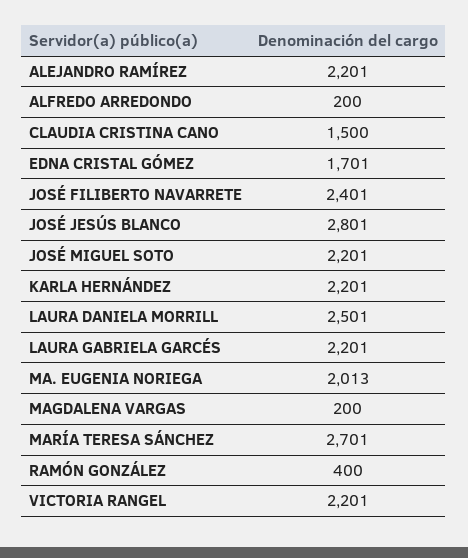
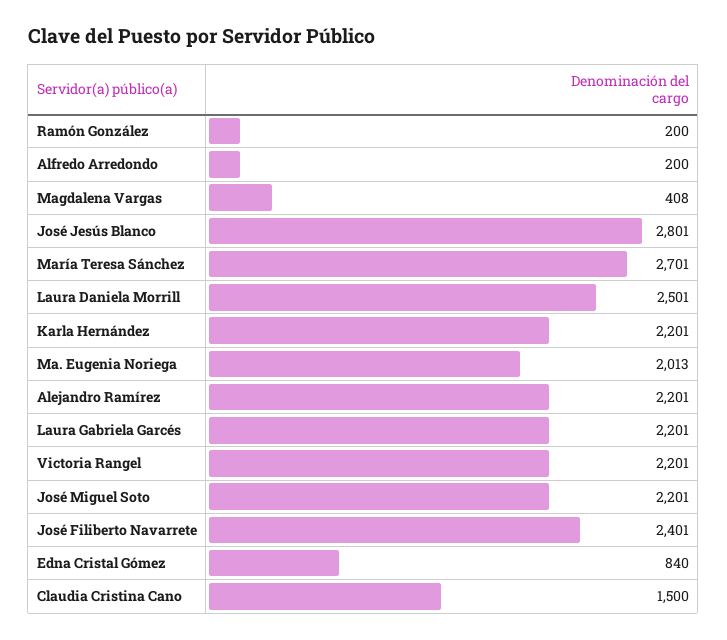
  {
    "ALEJANDRO RAMÍREZ": 2201,
    "ALFREDO ARREDONDO": 200,
    "CLAUDIA CRISTINA CANO": 1500,
-   "EDNA CRISTAL GÓMEZ": 1701,
+   "EDNA CRISTAL GÓMEZ": 840,
    "JOSÉ FILIBERTO NAVARRETE": 2401,
    "JOSÉ JESÚS BLANCO": 2801,
    "JOSÉ MIGUEL SOTO": 2201,
    "KARLA HERNÁNDEZ": 2201,
    "LAURA DANIELA MORRILL": 2501,
    "LAURA GABRIELA GARCÉS": 2201,
    "MA. EUGENIA NORIEGA": 2013,
-   "MAGDALENA VARGAS": 200,
+   "MAGDALENA VARGAS": 408,
    "MARÍA TERESA SÁNCHEZ": 2701,
-   "RAMÓN GONZÁLEZ": 400,
+   "RAMÓN GONZÁLEZ": 200,
    "VICTORIA RANGEL": 2201
  }

